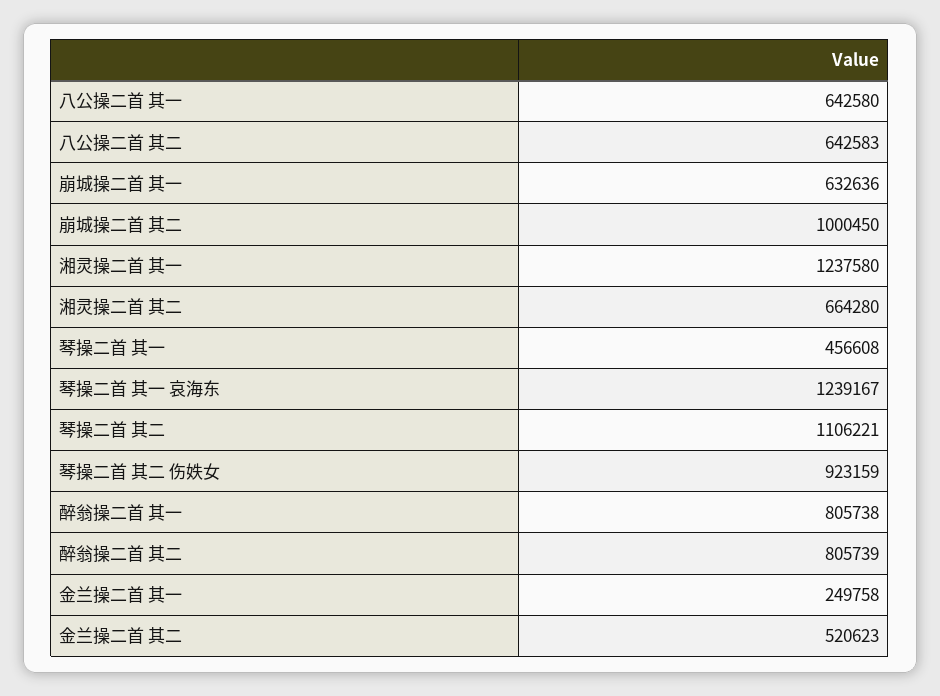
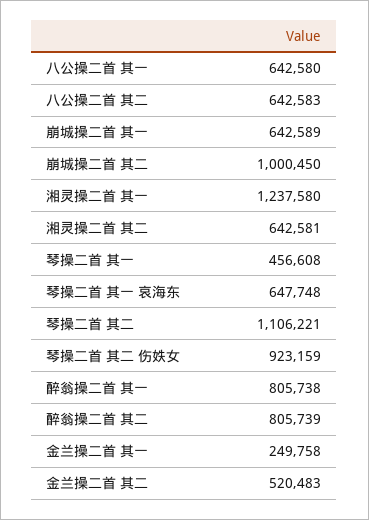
  {
    "八公操二首 其一": 642580,
    "八公操二首 其二": 642583,
-   "崩城操二首 其一": 632636,
+   "崩城操二首 其一": 642589,
    "崩城操二首 其二": 1000450,
    "湘灵操二首 其一": 1237580,
-   "湘灵操二首 其二": 664280,
+   "湘灵操二首 其二": 642581,
    "琴操二首 其一": 456608,
-   "琴操二首 其一 哀海东": 1239167,
+   "琴操二首 其一 哀海东": 647748,
    "琴操二首 其二": 1106221,
    "琴操二首 其二 伤妷女": 923159,
    "醉翁操二首 其一": 805738,
    "醉翁操二首 其二": 805739,
    "金兰操二首 其一": 249758,
-   "金兰操二首 其二": 520623
+   "金兰操二首 其二": 520483
  }

